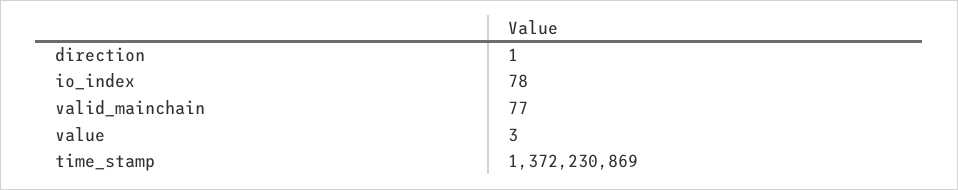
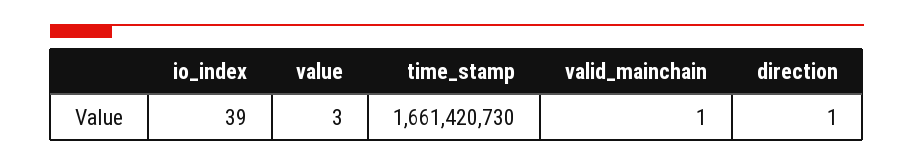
  {
    "direction": 1,
-   "io_index": 78,
+   "io_index": 39,
-   "valid_mainchain": 77,
+   "valid_mainchain": 1,
    "value": 3,
-   "time_stamp": 1372230869
+   "time_stamp": 1661420730
  }

